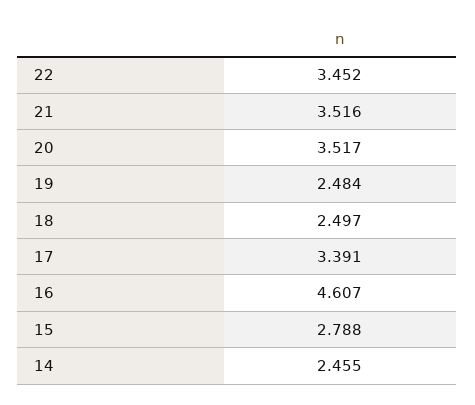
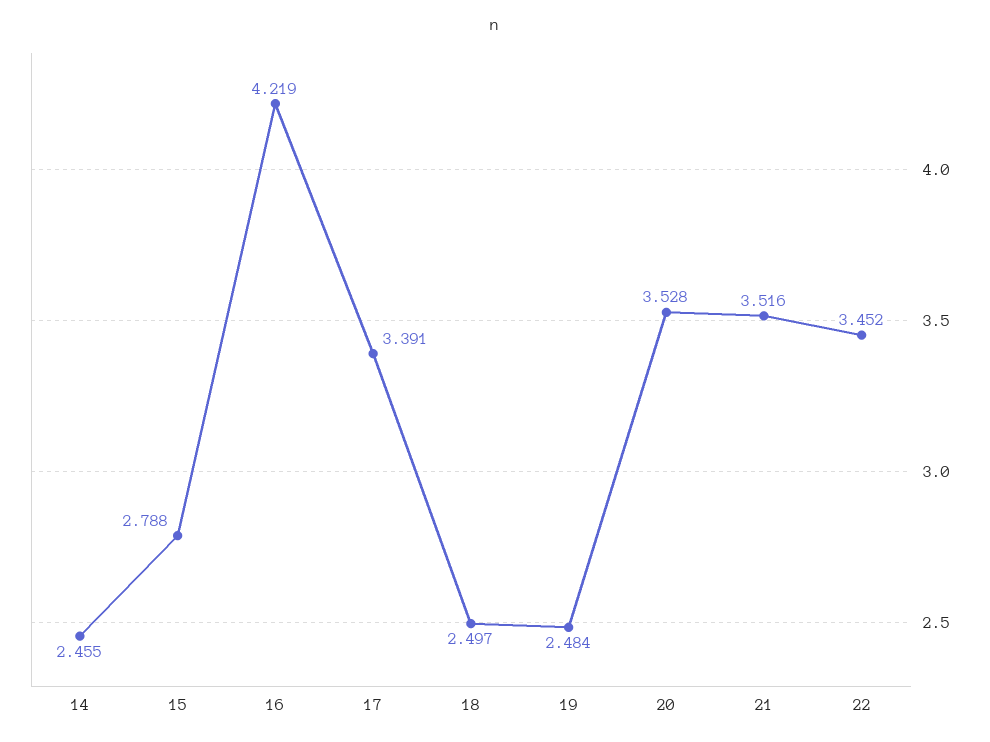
  {
    "22": 3.452,
    "21": 3.516,
-   "20": 3.517,
+   "20": 3.528,
    "19": 2.484,
    "18": 2.497,
    "17": 3.391,
-   "16": 4.607,
+   "16": 4.219,
    "15": 2.788,
    "14": 2.455
  }

